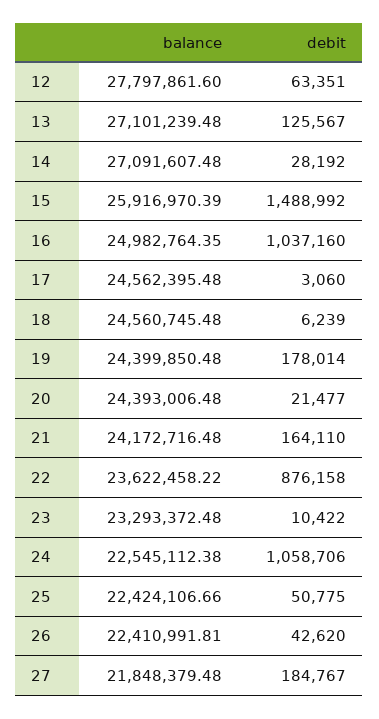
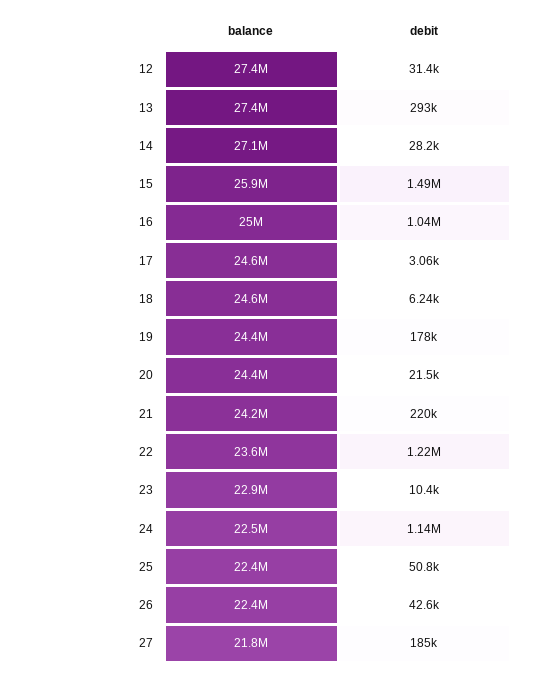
  {
    "balance": {
-     "12": 27797861.6,
+     "12": 27400000,
-     "13": 27101239.48,
+     "13": 27400000,
      "14": 27091607.48,
      "15": 25916970.39,
      "16": 24982764.35,
      "17": 24562395.48,
      "18": 24560745.48,
      "19": 24399850.48,
      "20": 24393006.48,
      "21": 24172716.48,
      "22": 23622458.22,
-     "23": 23293372.48,
+     "23": 22900000,
      "24": 22545112.38,
      "25": 22424106.66,
      "26": 22410991.81,
      "27": 21848379.48
    },
    "debit": {
-     "12": 63351,
+     "12": 31400,
-     "13": 125567,
+     "13": 293000,
      "14": 28192,
      "15": 1488992,
      "16": 1037160,
      "17": 3060,
      "18": 6239,
      "19": 178014,
      "20": 21477,
-     "21": 164110,
+     "21": 220000,
-     "22": 876158,
+     "22": 1220000,
      "23": 10422,
-     "24": 1058706,
+     "24": 1140000,
      "25": 50775,
      "26": 42620,
      "27": 184767
    }
  }

